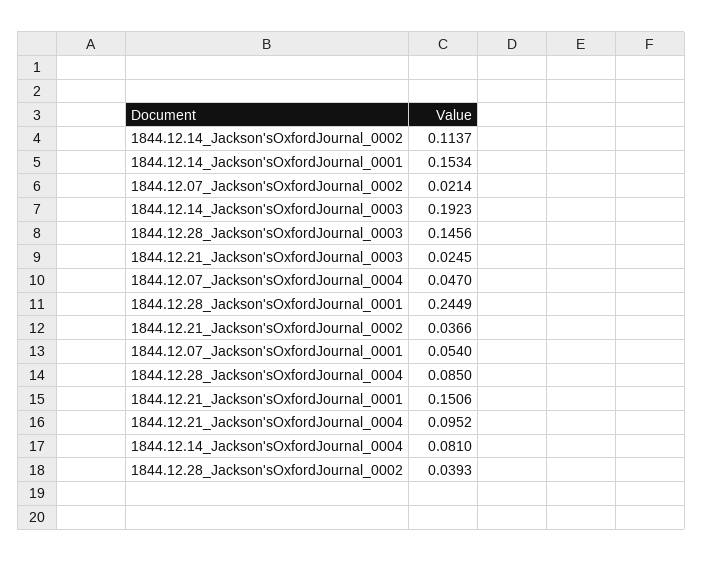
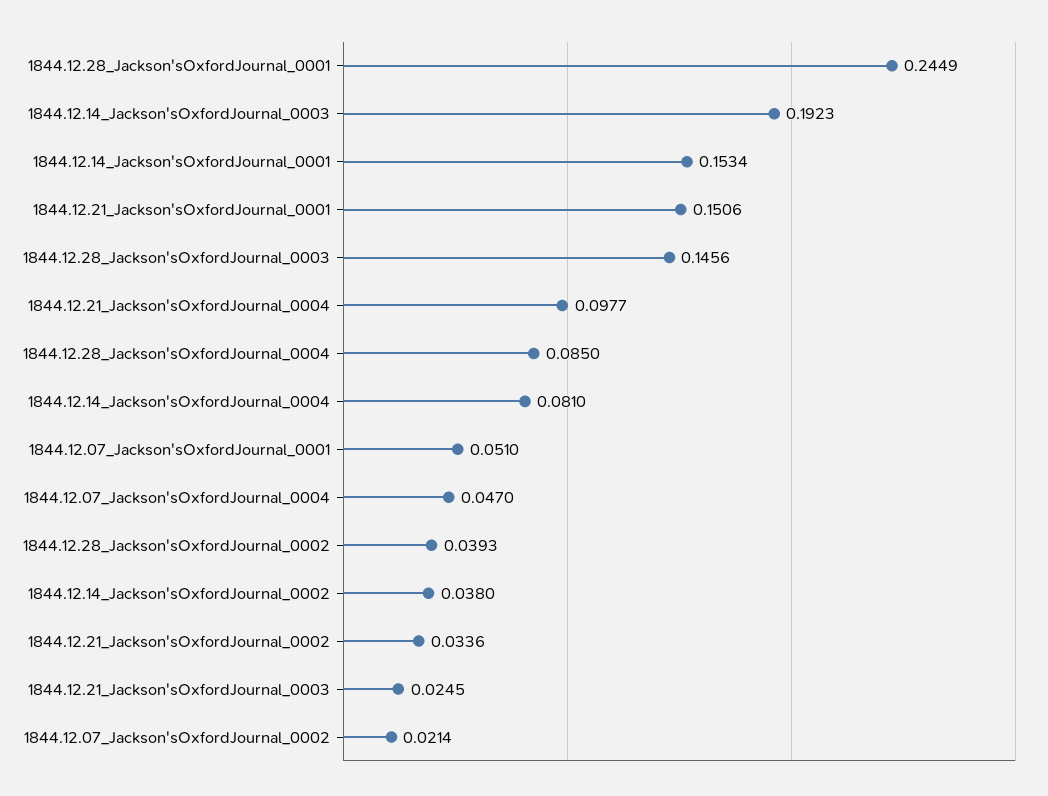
  {
-   "1844.12.14_Jackson'sOxfordJournal_0002": 0.1137,
+   "1844.12.14_Jackson'sOxfordJournal_0002": 0.038,
    "1844.12.14_Jackson'sOxfordJournal_0001": 0.1534,
    "1844.12.07_Jackson'sOxfordJournal_0002": 0.0214,
    "1844.12.14_Jackson'sOxfordJournal_0003": 0.1923,
    "1844.12.28_Jackson'sOxfordJournal_0003": 0.1456,
    "1844.12.21_Jackson'sOxfordJournal_0003": 0.0245,
    "1844.12.07_Jackson'sOxfordJournal_0004": 0.047,
    "1844.12.28_Jackson'sOxfordJournal_0001": 0.2449,
-   "1844.12.21_Jackson'sOxfordJournal_0002": 0.0366,
+   "1844.12.21_Jackson'sOxfordJournal_0002": 0.0336,
-   "1844.12.07_Jackson'sOxfordJournal_0001": 0.054,
+   "1844.12.07_Jackson'sOxfordJournal_0001": 0.051,
    "1844.12.28_Jackson'sOxfordJournal_0004": 0.085,
    "1844.12.21_Jackson'sOxfordJournal_0001": 0.1506,
-   "1844.12.21_Jackson'sOxfordJournal_0004": 0.0952,
+   "1844.12.21_Jackson'sOxfordJournal_0004": 0.0977,
    "1844.12.14_Jackson'sOxfordJournal_0004": 0.081,
    "1844.12.28_Jackson'sOxfordJournal_0002": 0.0393
  }

